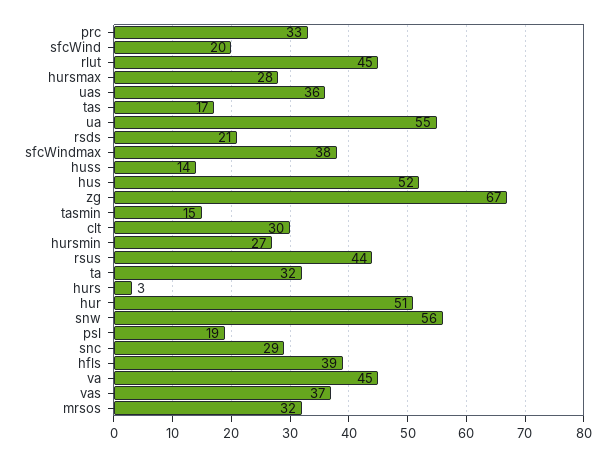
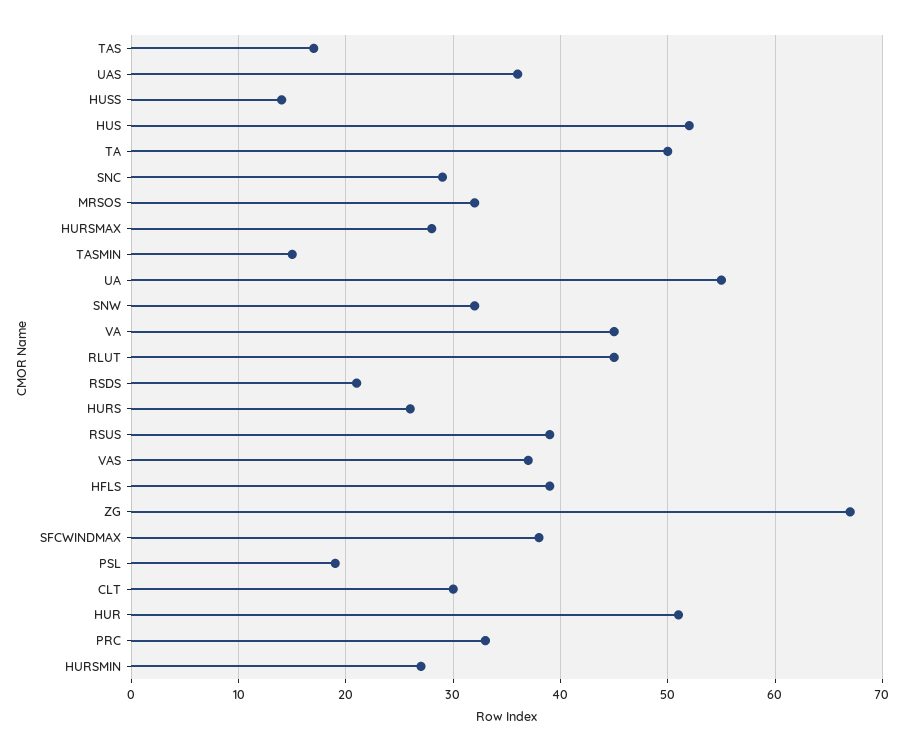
  {
    "prc": 33,
-   "sfcWind": 20,
    "rlut": 45,
    "hursmax": 28,
    "uas": 36,
    "tas": 17,
    "ua": 55,
    "rsds": 21,
    "sfcWindmax": 38,
    "huss": 14,
    "hus": 52,
    "zg": 67,
    "tasmin": 15,
    "clt": 30,
    "hursmin": 27,
-   "rsus": 44,
+   "rsus": 39,
-   "ta": 32,
+   "ta": 50,
-   "hurs": 3,
+   "hurs": 26,
    "hur": 51,
-   "snw": 56,
+   "snw": 32,
    "psl": 19,
    "snc": 29,
    "hfls": 39,
    "va": 45,
    "vas": 37,
    "mrsos": 32
  }

